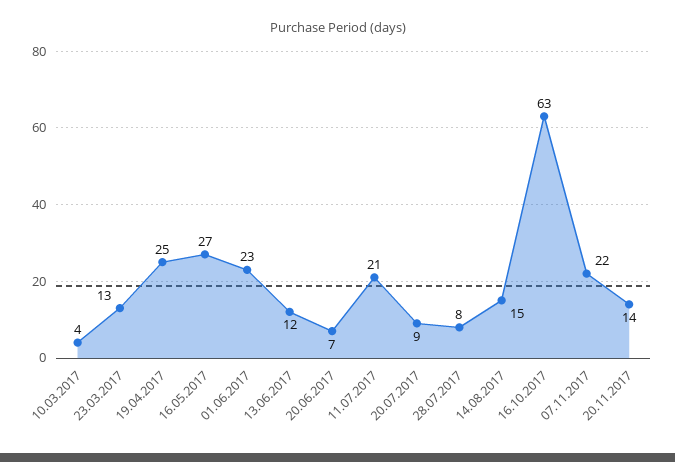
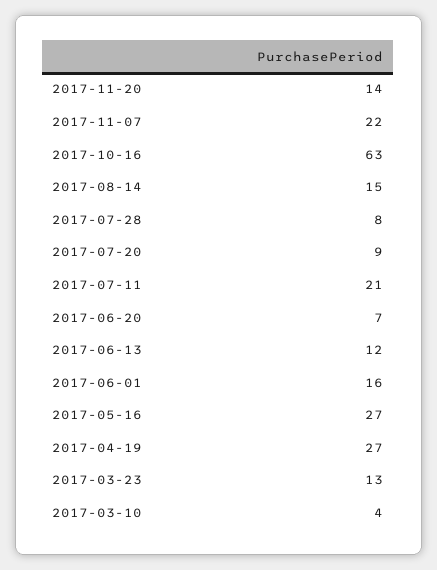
  {
    "10.03.2017": 4,
    "23.03.2017": 13,
-   "19.04.2017": 25,
+   "19.04.2017": 27,
    "16.05.2017": 27,
-   "01.06.2017": 23,
+   "01.06.2017": 16,
    "13.06.2017": 12,
    "20.06.2017": 7,
    "11.07.2017": 21,
    "20.07.2017": 9,
    "28.07.2017": 8,
    "14.08.2017": 15,
    "16.10.2017": 63,
    "07.11.2017": 22,
    "20.11.2017": 14
  }

